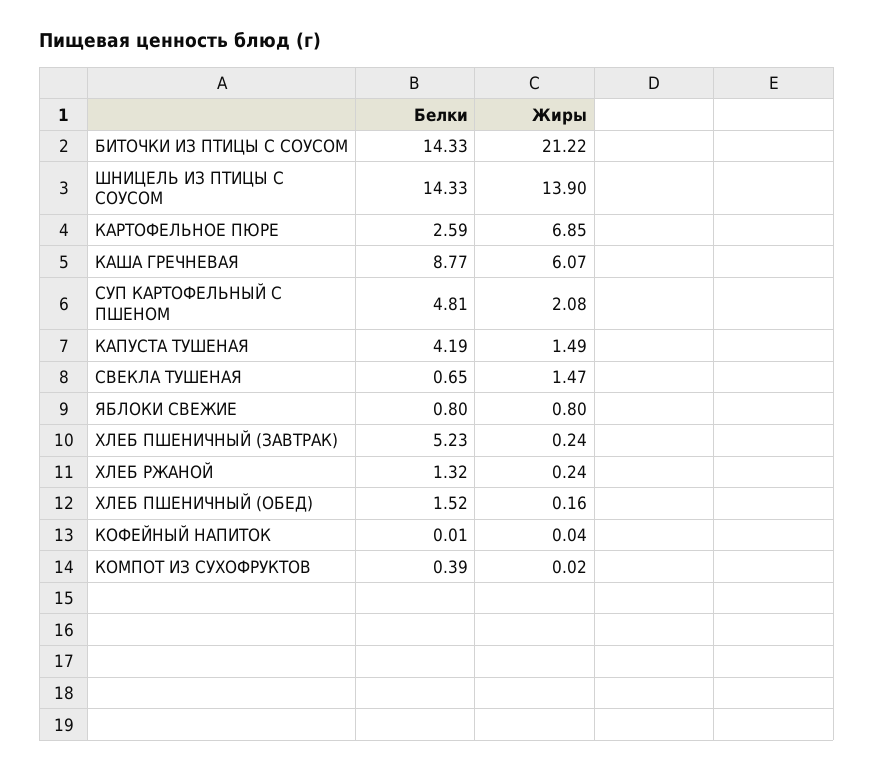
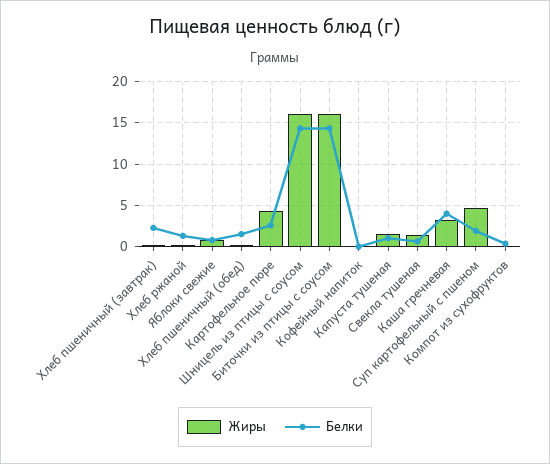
  {
    "Белки": {
      "БИТОЧКИ ИЗ ПТИЦЫ С СОУСОМ": 14.33,
      "ШНИЦЕЛЬ ИЗ ПТИЦЫ С СОУСОМ": 14.33,
      "КАРТОФЕЛЬНОЕ ПЮРЕ": 2.59,
-     "КАША ГРЕЧНЕВАЯ": 8.77,
+     "КАША ГРЕЧНЕВАЯ": 4,
-     "СУП КАРТОФЕЛЬНЫЙ С ПШЕНОМ": 4.81,
+     "СУП КАРТОФЕЛЬНЫЙ С ПШЕНОМ": 2,
-     "КАПУСТА ТУШЕНАЯ": 4.19,
+     "КАПУСТА ТУШЕНАЯ": 1,
      "СВЕКЛА ТУШЕНАЯ": 0.65,
      "ЯБЛОКИ СВЕЖИЕ": 0.8,
-     "ХЛЕБ ПШЕНИЧНЫЙ (ЗАВТРАК)": 5.23,
+     "ХЛЕБ ПШЕНИЧНЫЙ (ЗАВТРАК)": 2,
      "ХЛЕБ РЖАНОЙ": 1.32,
      "ХЛЕБ ПШЕНИЧНЫЙ (ОБЕД)": 1.52,
      "КОФЕЙНЫЙ НАПИТОК": 0.01,
      "КОМПОТ ИЗ СУХОФРУКТОВ": 0.39
    },
    "Жиры": {
-     "БИТОЧКИ ИЗ ПТИЦЫ С СОУСОМ": 21.22,
+     "БИТОЧКИ ИЗ ПТИЦЫ С СОУСОМ": 16,
-     "ШНИЦЕЛЬ ИЗ ПТИЦЫ С СОУСОМ": 13.9,
+     "ШНИЦЕЛЬ ИЗ ПТИЦЫ С СОУСОМ": 16,
-     "КАРТОФЕЛЬНОЕ ПЮРЕ": 6.85,
+     "КАРТОФЕЛЬНОЕ ПЮРЕ": 4,
-     "КАША ГРЕЧНЕВАЯ": 6.07,
+     "КАША ГРЕЧНЕВАЯ": 3,
-     "СУП КАРТОФЕЛЬНЫЙ С ПШЕНОМ": 2.08,
+     "СУП КАРТОФЕЛЬНЫЙ С ПШЕНОМ": 5,
      "КАПУСТА ТУШЕНАЯ": 1.49,
      "СВЕКЛА ТУШЕНАЯ": 1.47,
      "ЯБЛОКИ СВЕЖИЕ": 0.8,
      "ХЛЕБ ПШЕНИЧНЫЙ (ЗАВТРАК)": 0.24,
      "ХЛЕБ РЖАНОЙ": 0.24,
      "ХЛЕБ ПШЕНИЧНЫЙ (ОБЕД)": 0.16,
      "КОФЕЙНЫЙ НАПИТОК": 0.04,
      "КОМПОТ ИЗ СУХОФРУКТОВ": 0.02
    }
  }

